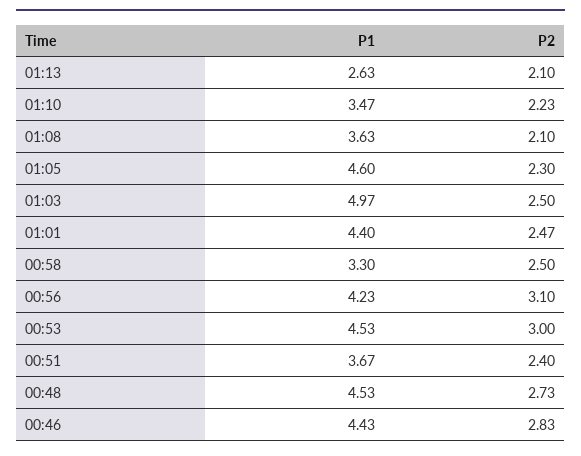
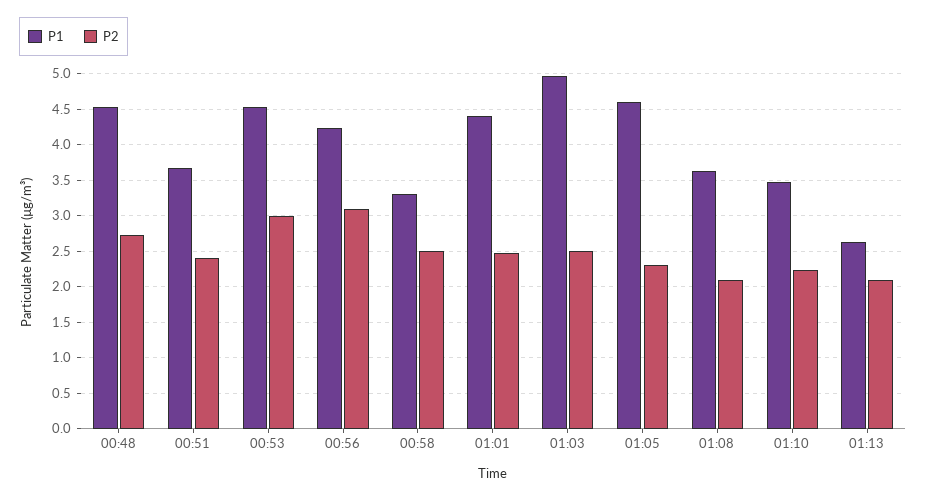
  {
    "P1": {
      "01:13": 2.63,
      "01:10": 3.47,
      "01:08": 3.63,
      "01:05": 4.6,
      "01:03": 4.97,
      "01:01": 4.4,
      "00:58": 3.3,
      "00:56": 4.23,
      "00:53": 4.53,
      "00:51": 3.67,
-     "00:48": 4.53,
+     "00:48": 4.53
-     "00:46": 4.43
    },
    "P2": {
      "01:13": 2.1,
      "01:10": 2.23,
      "01:08": 2.1,
      "01:05": 2.3,
      "01:03": 2.5,
      "01:01": 2.47,
      "00:58": 2.5,
      "00:56": 3.1,
      "00:53": 3,
      "00:51": 2.4,
-     "00:48": 2.73,
+     "00:48": 2.73
-     "00:46": 2.83
    }
  }

